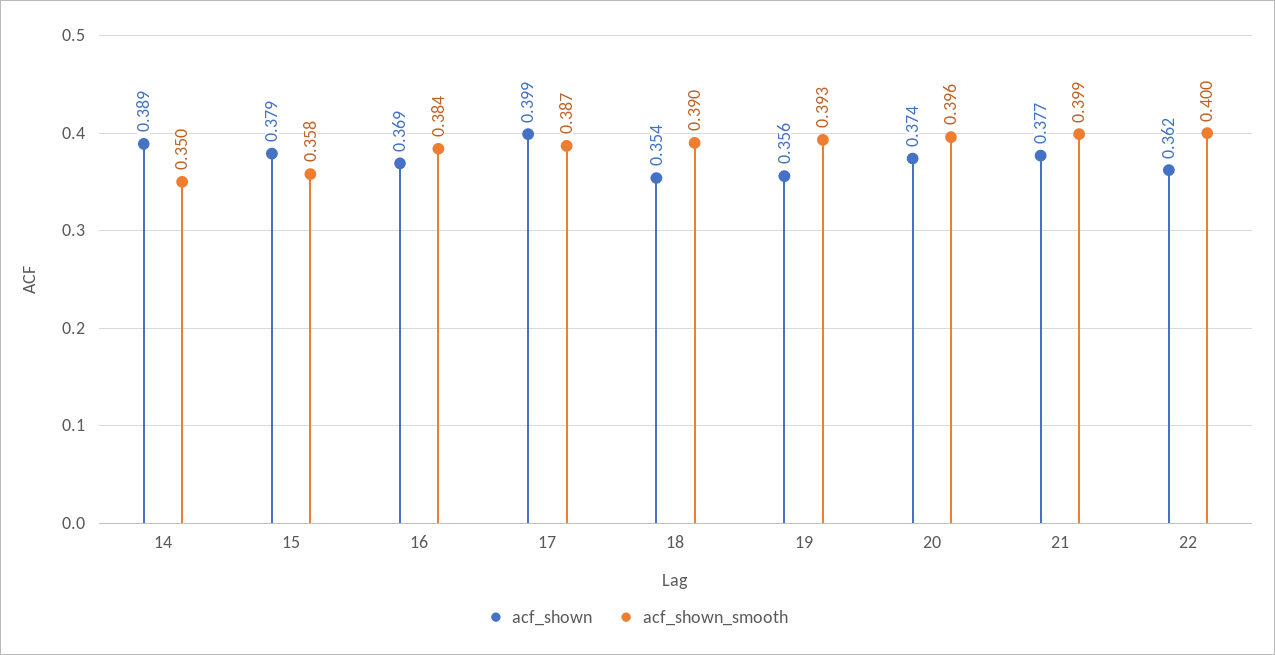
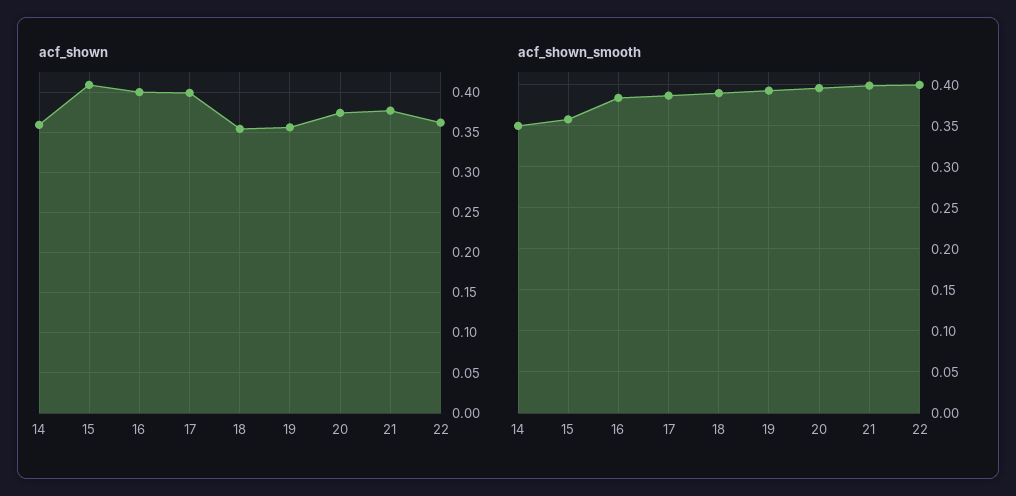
  {
    "acf_shown": {
-     "14": 0.389,
+     "14": 0.36,
-     "15": 0.379,
+     "15": 0.41,
-     "16": 0.369,
+     "16": 0.4,
      "17": 0.399,
      "18": 0.354,
      "19": 0.356,
      "20": 0.374,
      "21": 0.377,
      "22": 0.362
    },
    "acf_shown_smooth": {
      "14": 0.35,
      "15": 0.358,
      "16": 0.384,
      "17": 0.387,
      "18": 0.39,
      "19": 0.393,
      "20": 0.396,
      "21": 0.399,
      "22": 0.4
    }
  }

